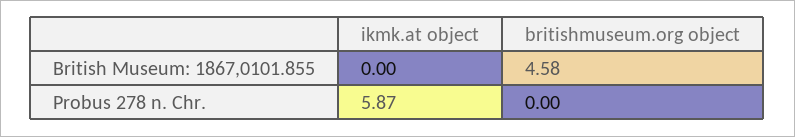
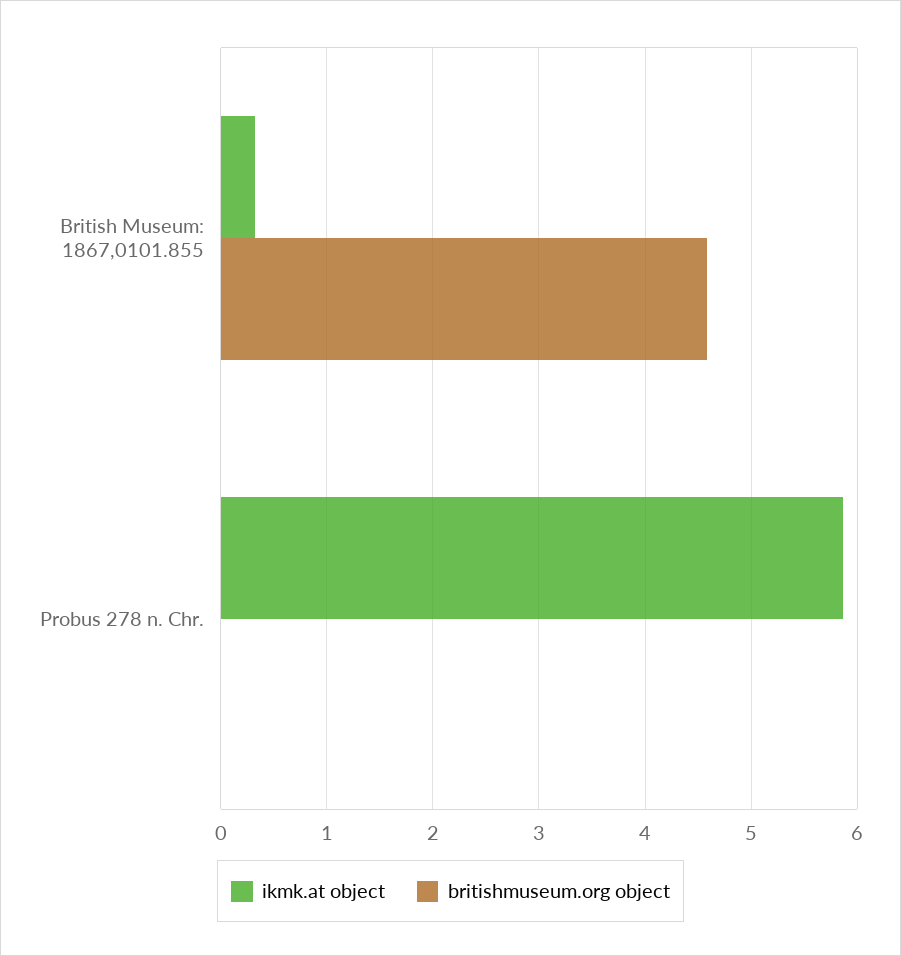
  {
    "ikmk.at object": {
-     "British Museum: 1867,0101.855": 0,
+     "British Museum: 1867,0101.855": 0.3,
      "Probus 278 n. Chr.": 5.87
    },
    "britishmuseum.org object": {
      "British Museum: 1867,0101.855": 4.58,
      "Probus 278 n. Chr.": 0
    }
  }

